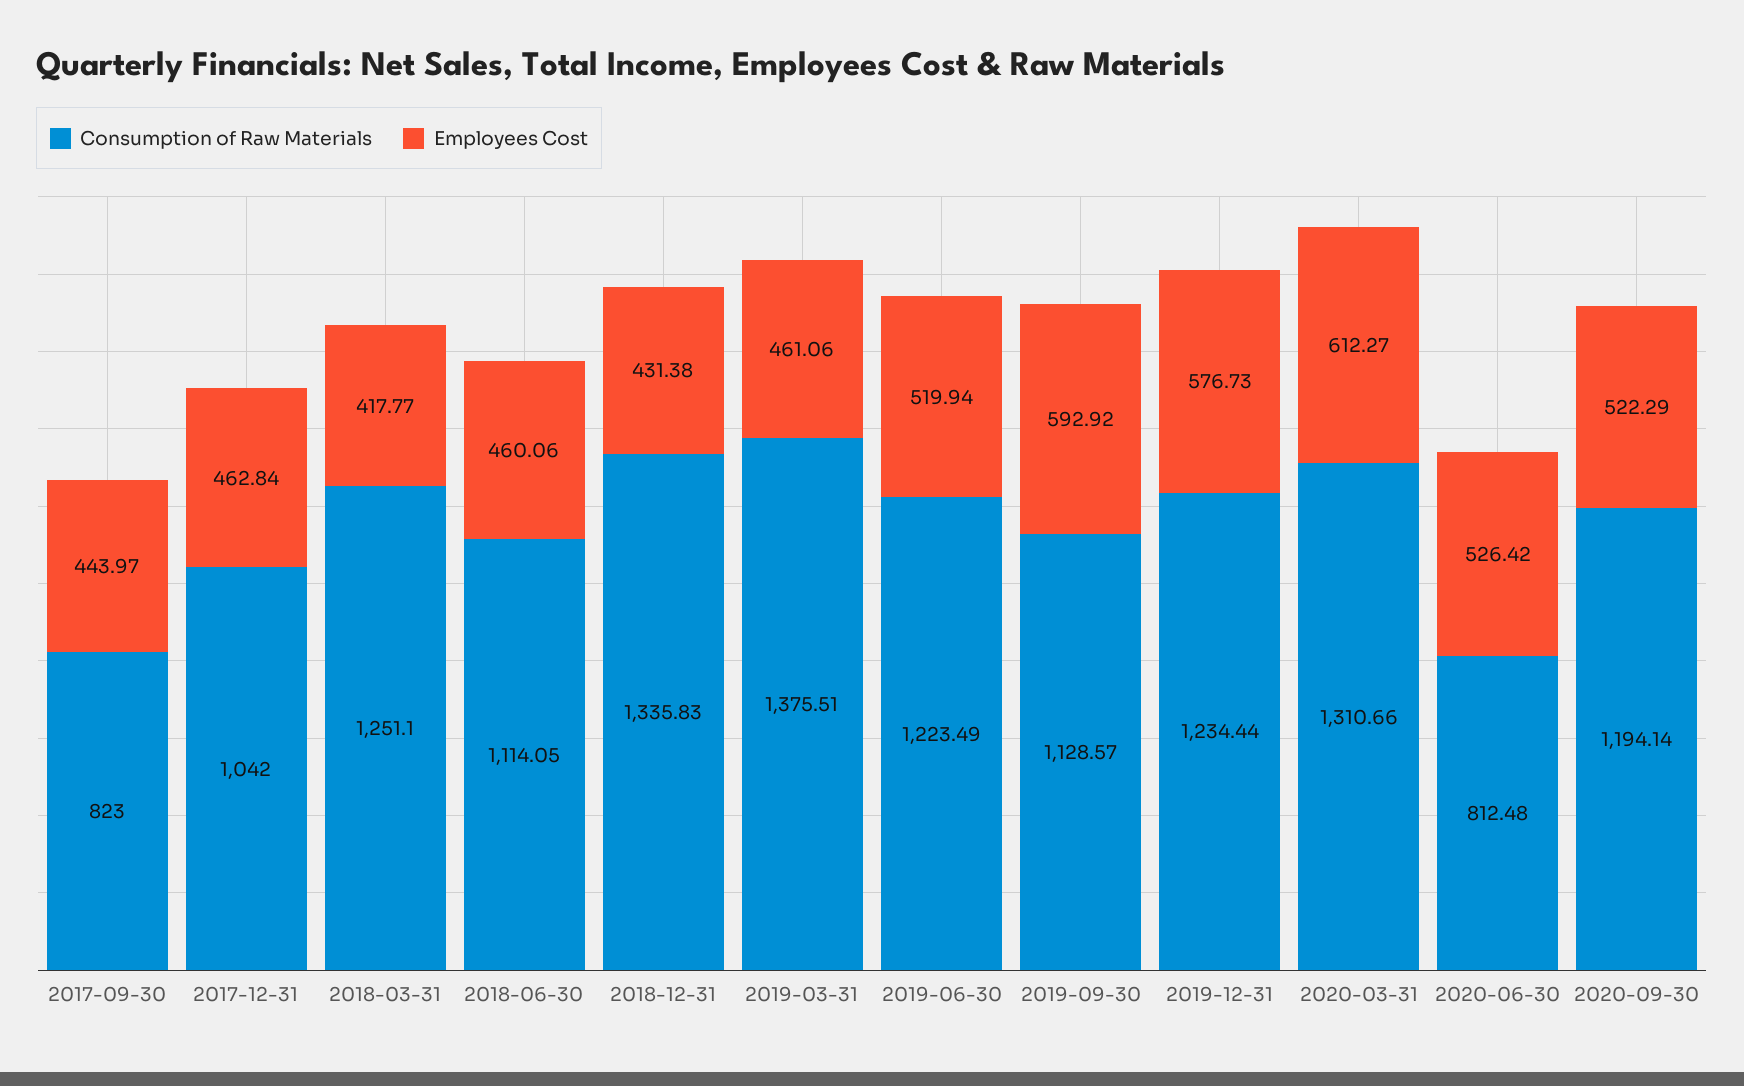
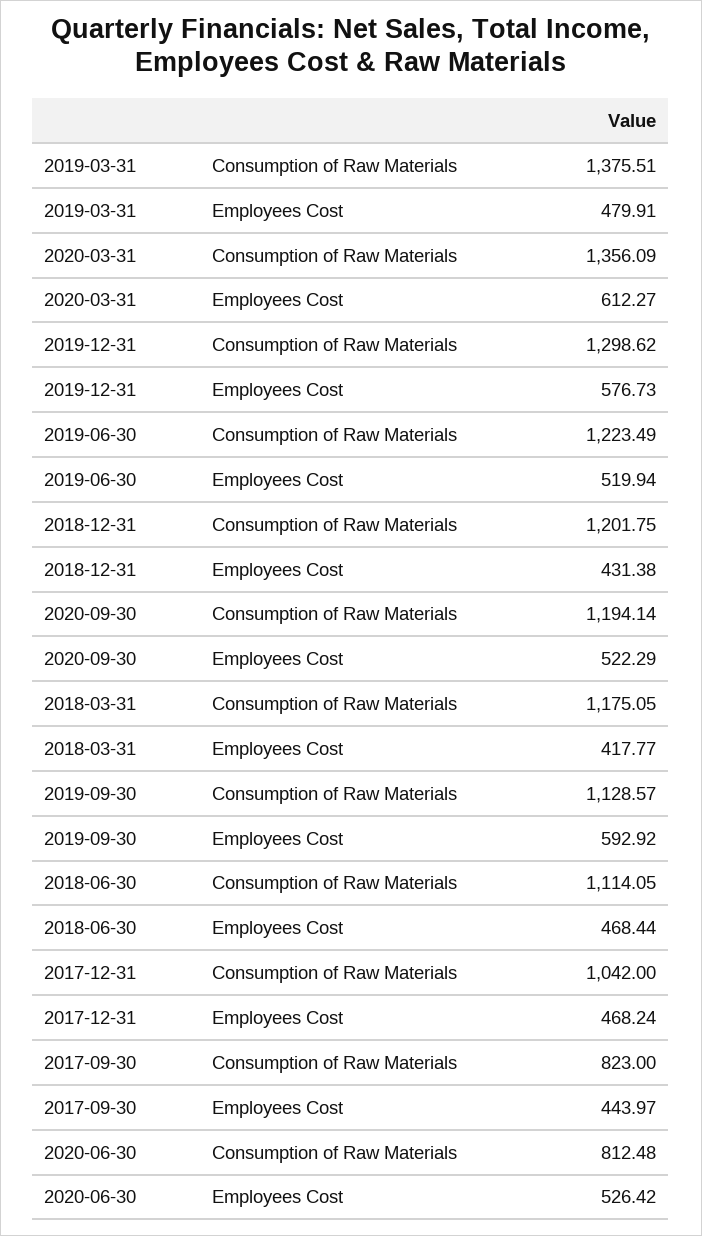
  {
    "Consumption of Raw Materials": {
      "2017-09-30": 823,
      "2017-12-31": 1042,
-     "2018-03-31": 1251.1,
+     "2018-03-31": 1175.05,
      "2018-06-30": 1114.05,
-     "2018-12-31": 1335.83,
+     "2018-12-31": 1201.75,
      "2019-03-31": 1375.51,
      "2019-06-30": 1223.49,
      "2019-09-30": 1128.57,
-     "2019-12-31": 1234.44,
+     "2019-12-31": 1298.62,
-     "2020-03-31": 1310.66,
+     "2020-03-31": 1356.09,
      "2020-06-30": 812.48,
      "2020-09-30": 1194.14
    },
    "Employees Cost": {
      "2017-09-30": 443.97,
-     "2017-12-31": 462.84,
+     "2017-12-31": 468.24,
      "2018-03-31": 417.77,
-     "2018-06-30": 460.06,
+     "2018-06-30": 468.44,
      "2018-12-31": 431.38,
-     "2019-03-31": 461.06,
+     "2019-03-31": 479.91,
      "2019-06-30": 519.94,
      "2019-09-30": 592.92,
      "2019-12-31": 576.73,
      "2020-03-31": 612.27,
      "2020-06-30": 526.42,
      "2020-09-30": 522.29
    }
  }

